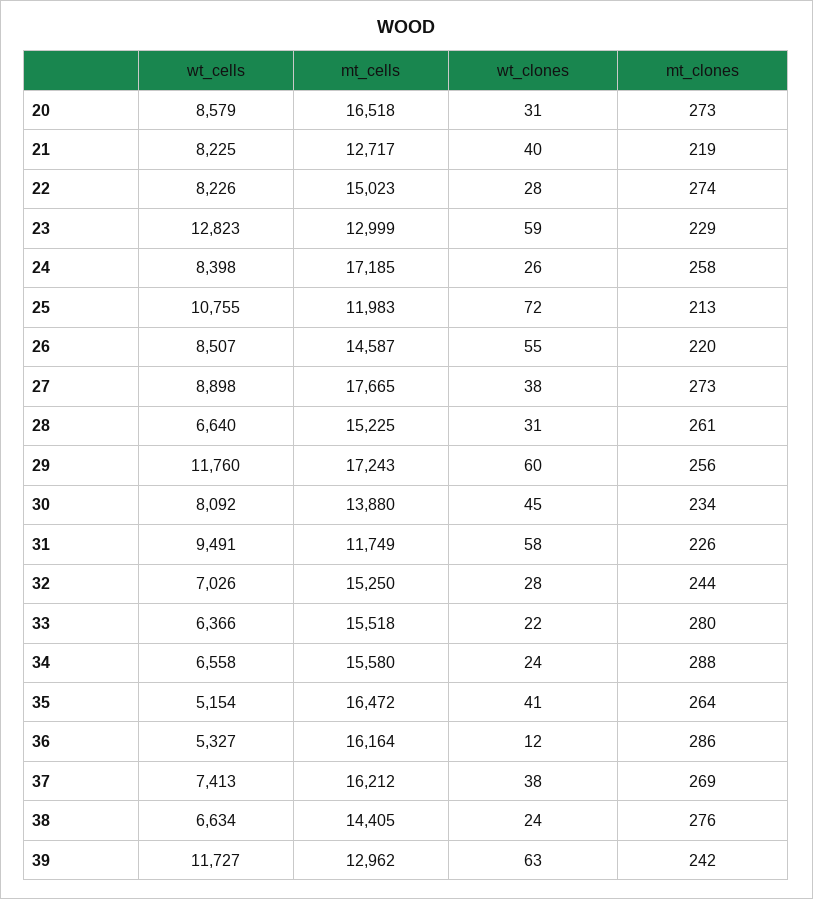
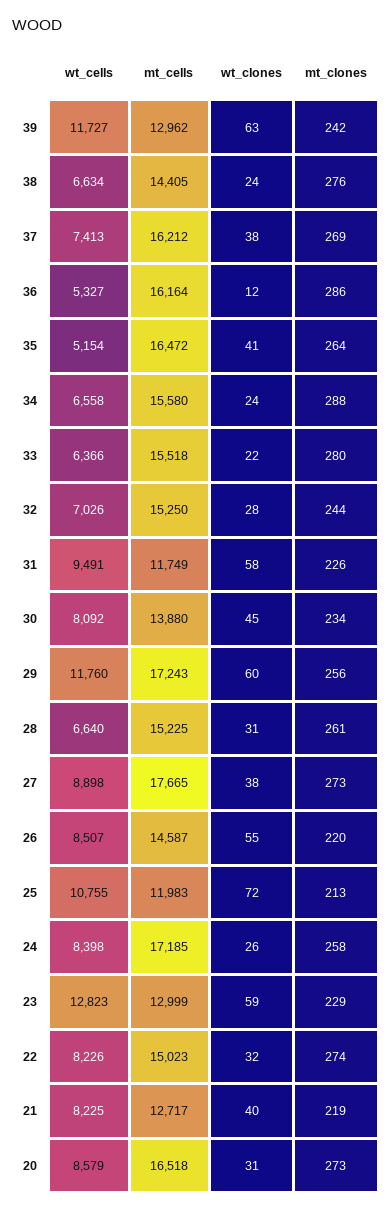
  {
    "wt_cells": {
      "20": 8579,
      "21": 8225,
      "22": 8226,
      "23": 12823,
      "24": 8398,
      "25": 10755,
      "26": 8507,
      "27": 8898,
      "28": 6640,
      "29": 11760,
      "30": 8092,
      "31": 9491,
      "32": 7026,
      "33": 6366,
      "34": 6558,
      "35": 5154,
      "36": 5327,
      "37": 7413,
      "38": 6634,
      "39": 11727
    },
    "mt_cells": {
      "20": 16518,
      "21": 12717,
      "22": 15023,
      "23": 12999,
      "24": 17185,
      "25": 11983,
      "26": 14587,
      "27": 17665,
      "28": 15225,
      "29": 17243,
      "30": 13880,
      "31": 11749,
      "32": 15250,
      "33": 15518,
      "34": 15580,
      "35": 16472,
      "36": 16164,
      "37": 16212,
      "38": 14405,
      "39": 12962
    },
    "wt_clones": {
      "20": 31,
      "21": 40,
-     "22": 28,
+     "22": 32,
      "23": 59,
      "24": 26,
      "25": 72,
      "26": 55,
      "27": 38,
      "28": 31,
      "29": 60,
      "30": 45,
      "31": 58,
      "32": 28,
      "33": 22,
      "34": 24,
      "35": 41,
      "36": 12,
      "37": 38,
      "38": 24,
      "39": 63
    },
    "mt_clones": {
      "20": 273,
      "21": 219,
      "22": 274,
      "23": 229,
      "24": 258,
      "25": 213,
      "26": 220,
      "27": 273,
      "28": 261,
      "29": 256,
      "30": 234,
      "31": 226,
      "32": 244,
      "33": 280,
      "34": 288,
      "35": 264,
      "36": 286,
      "37": 269,
      "38": 276,
      "39": 242
    }
  }

